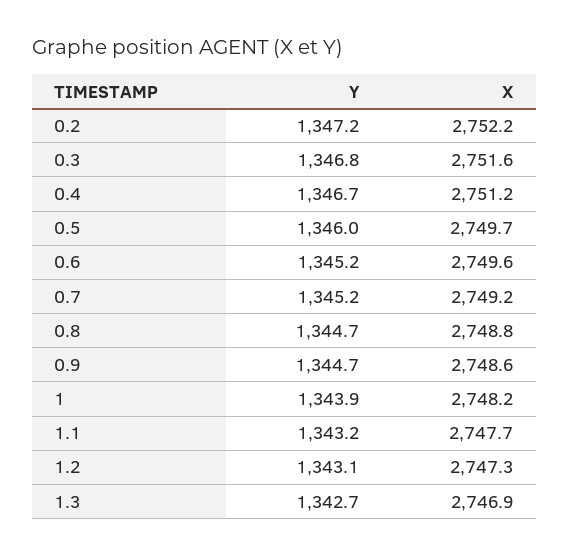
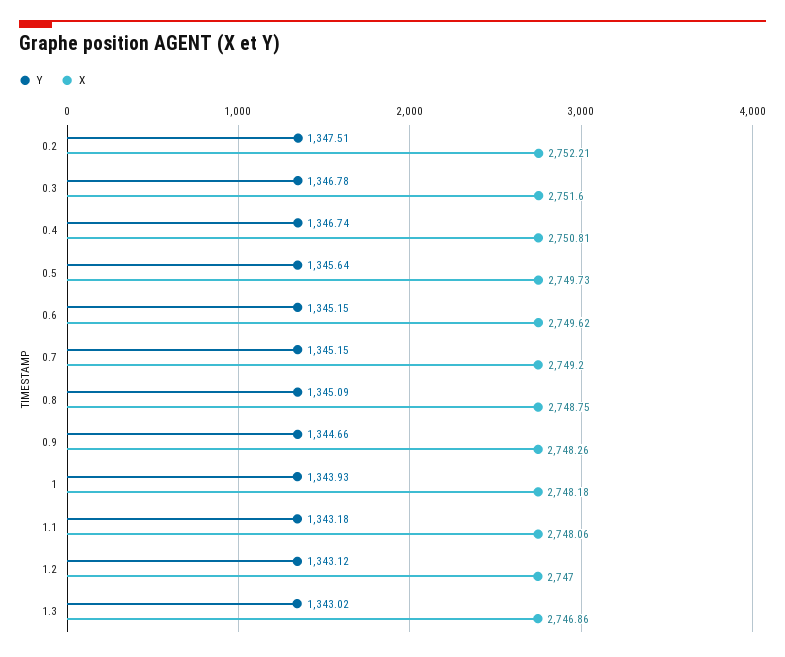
  {
    "Y": {
-     "0.2": 1347.2,
+     "0.2": 1347.51,
      "0.3": 1346.78,
      "0.4": 1346.74,
-     "0.5": 1346,
+     "0.5": 1345.64,
      "0.6": 1345.15,
      "0.7": 1345.15,
-     "0.8": 1344.7,
+     "0.8": 1345.09,
      "0.9": 1344.66,
      "1": 1343.93,
      "1.1": 1343.18,
      "1.2": 1343.12,
-     "1.3": 1342.7
+     "1.3": 1343.02
    },
    "X": {
      "0.2": 2752.21,
      "0.3": 2751.6,
-     "0.4": 2751.2,
+     "0.4": 2750.81,
      "0.5": 2749.73,
      "0.6": 2749.62,
      "0.7": 2749.2,
      "0.8": 2748.75,
-     "0.9": 2748.6,
+     "0.9": 2748.26,
      "1": 2748.18,
-     "1.1": 2747.7,
+     "1.1": 2748.06,
-     "1.2": 2747.3,
+     "1.2": 2747,
      "1.3": 2746.86
    }
  }

